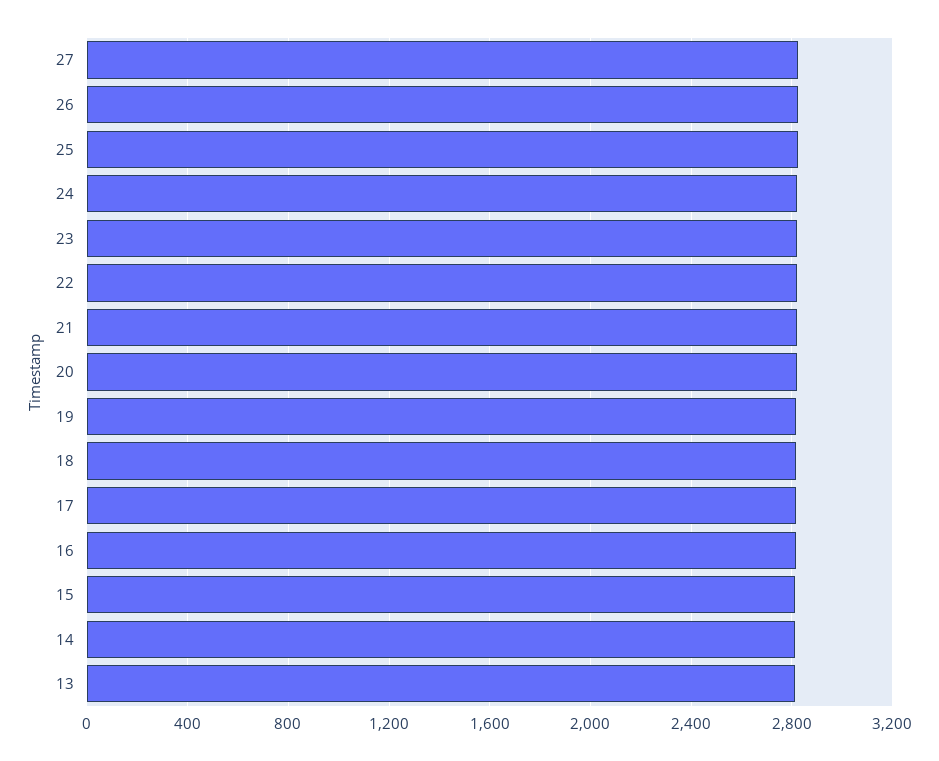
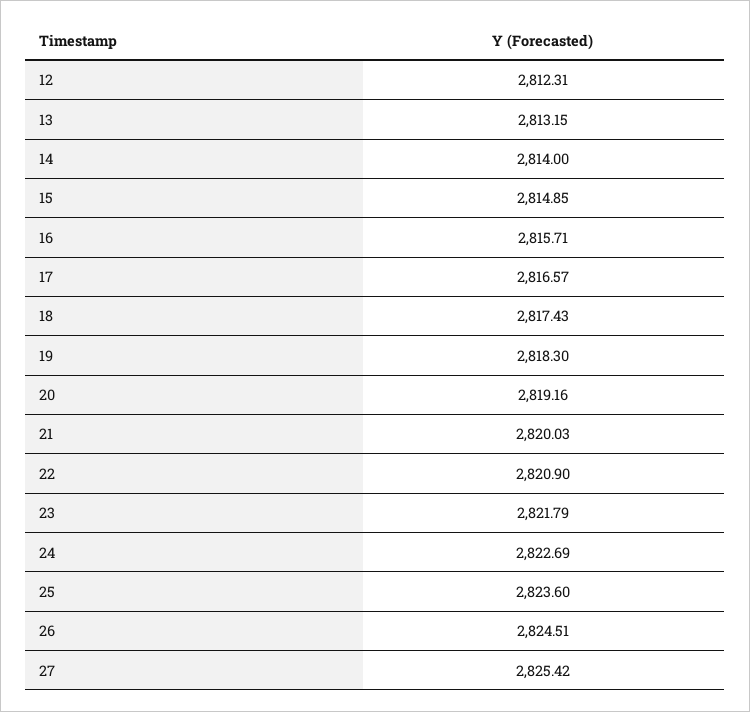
  {
    "27": 2825.42,
    "26": 2824.51,
    "25": 2823.6,
    "24": 2822.69,
    "23": 2821.79,
    "22": 2820.9,
    "21": 2820.03,
    "20": 2819.16,
    "19": 2818.3,
    "18": 2817.43,
    "17": 2816.57,
    "16": 2815.71,
    "15": 2814.85,
    "14": 2814,
-   "13": 2813.15
+   "13": 2813.15,
+   "12": 2812.31
  }

